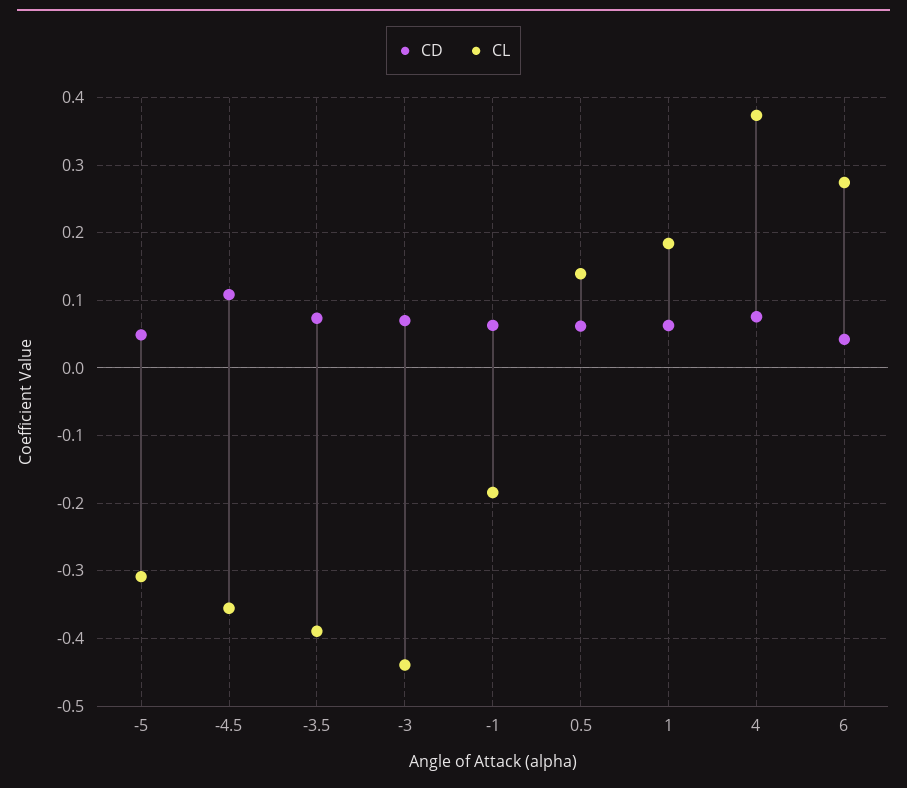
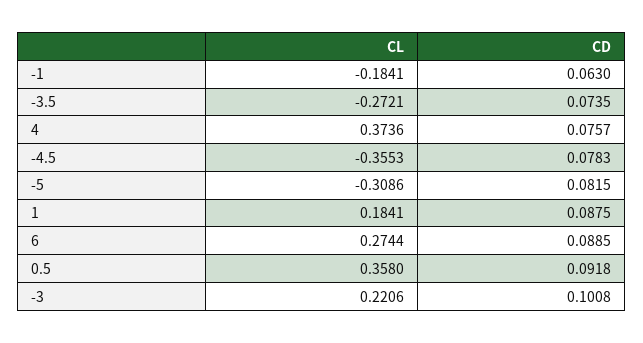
  {
    "CD": {
-     "-5": 0.05,
+     "-5": 0.0815,
-     "-4.5": 0.11,
+     "-4.5": 0.0783,
      "-3.5": 0.0735,
-     "-3": 0.07,
+     "-3": 0.1008,
      "-1": 0.063,
-     "0.5": 0.06,
+     "0.5": 0.0918,
-     "1": 0.06,
+     "1": 0.0875,
      "4": 0.0757,
-     "6": 0.04
+     "6": 0.0885
    },
    "CL": {
      "-5": -0.3086,
      "-4.5": -0.3553,
-     "-3.5": -0.39,
+     "-3.5": -0.2721,
-     "-3": -0.44,
+     "-3": 0.2206,
      "-1": -0.1841,
-     "0.5": 0.14,
+     "0.5": 0.358,
      "1": 0.1841,
      "4": 0.3736,
      "6": 0.2744
    }
  }

